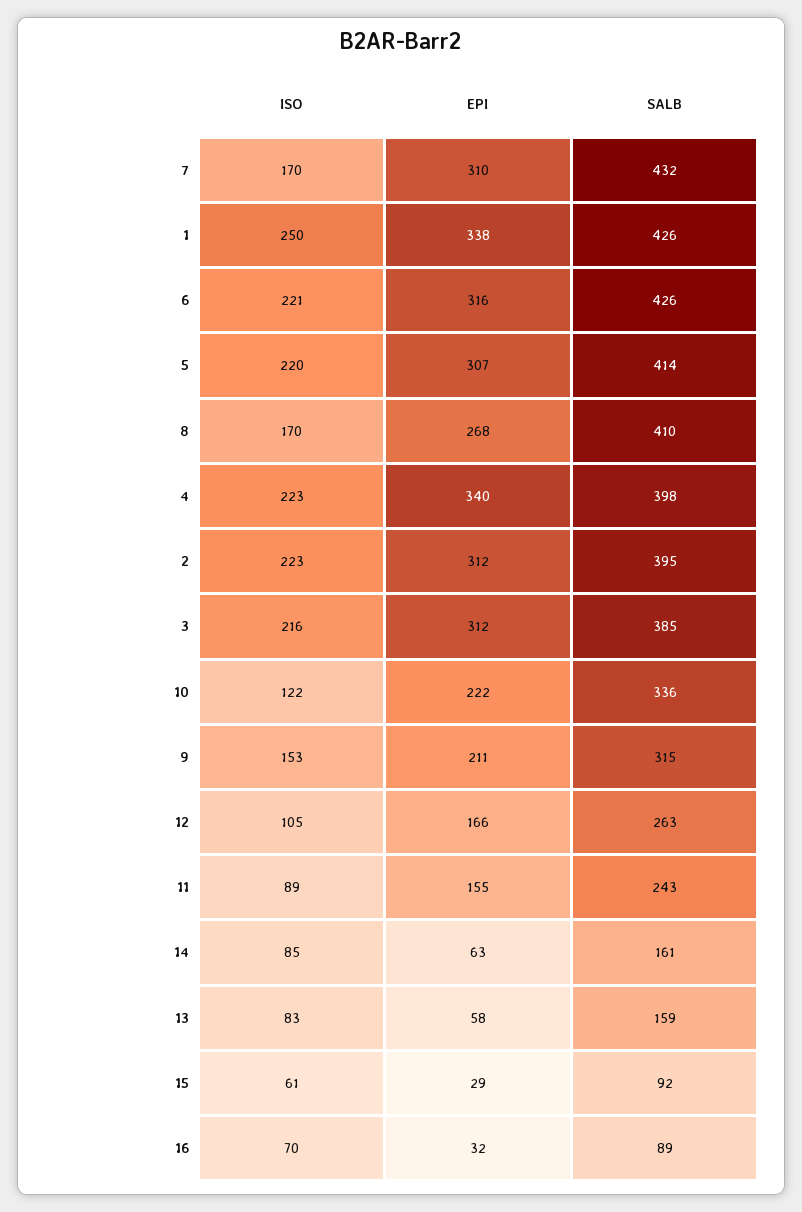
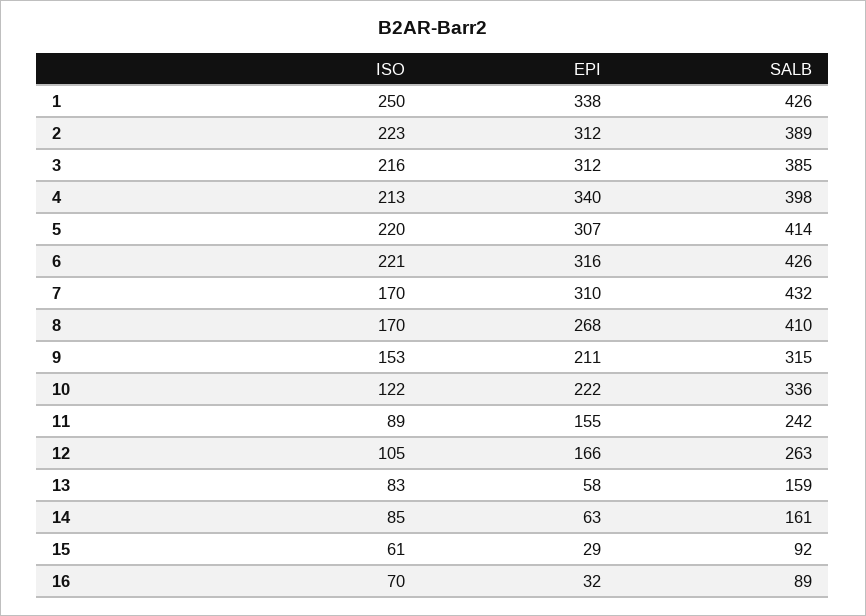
  {
    "ISO": {
      "7": 170,
      "1": 250,
      "6": 221,
      "5": 220,
      "8": 170,
-     "4": 223,
+     "4": 213,
      "2": 223,
      "3": 216,
      "10": 122,
      "9": 153,
      "12": 105,
      "11": 89,
      "14": 85,
      "13": 83,
      "15": 61,
      "16": 70
    },
    "EPI": {
      "7": 310,
      "1": 338,
      "6": 316,
      "5": 307,
      "8": 268,
      "4": 340,
      "2": 312,
      "3": 312,
      "10": 222,
      "9": 211,
      "12": 166,
      "11": 155,
      "14": 63,
      "13": 58,
      "15": 29,
      "16": 32
    },
    "SALB": {
      "7": 432,
      "1": 426,
      "6": 426,
      "5": 414,
      "8": 410,
      "4": 398,
-     "2": 395,
+     "2": 389,
      "3": 385,
      "10": 336,
      "9": 315,
      "12": 263,
-     "11": 243,
+     "11": 242,
      "14": 161,
      "13": 159,
      "15": 92,
      "16": 89
    }
  }

